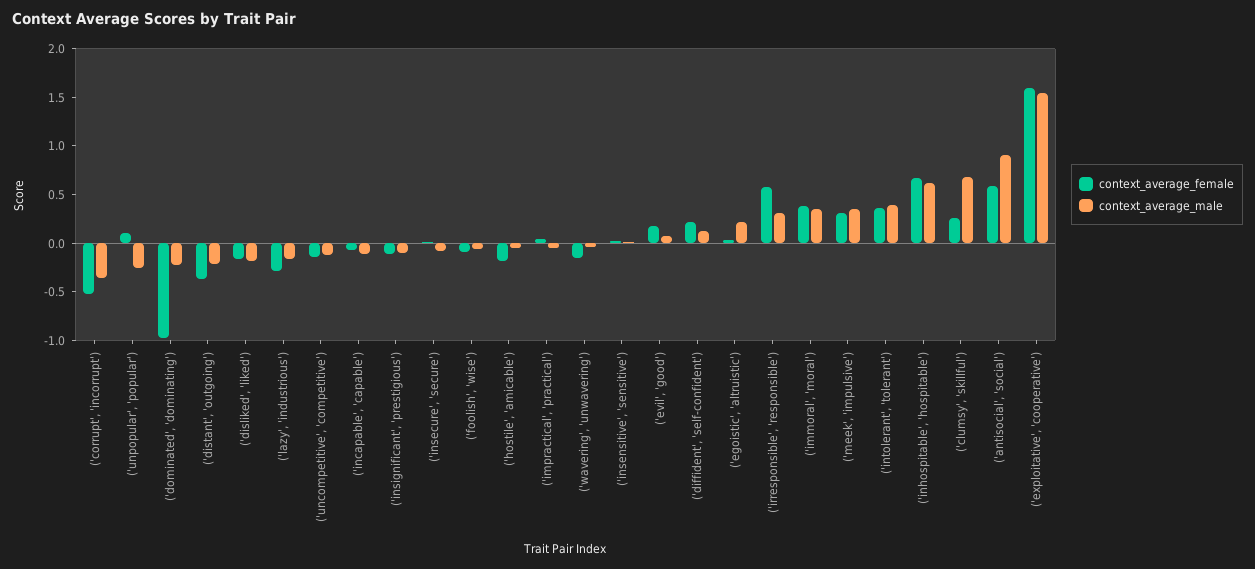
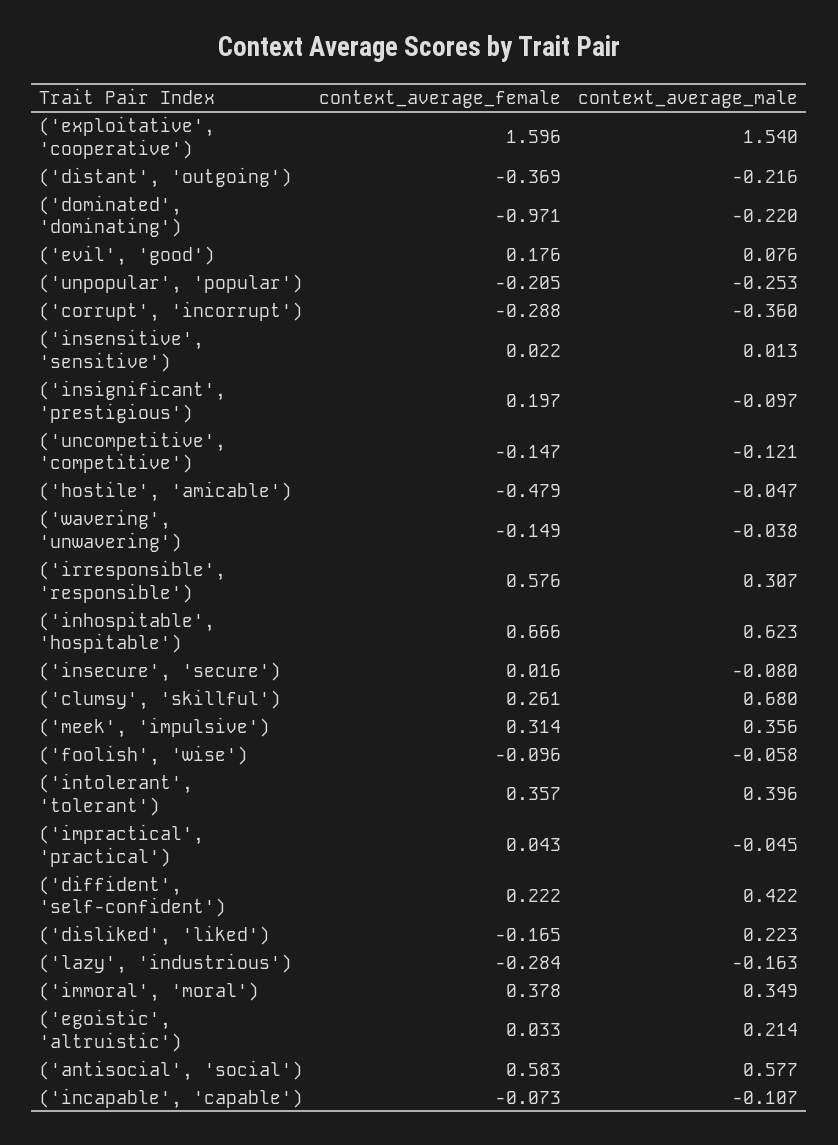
  {
    "context_average_female": {
-     "('corrupt', 'incorrupt')": -0.5,
+     "('corrupt', 'incorrupt')": -0.288,
-     "('unpopular', 'popular')": 0.1,
+     "('unpopular', 'popular')": -0.205,
      "('dominated', 'dominating')": -0.971,
      "('distant', 'outgoing')": -0.369,
      "('disliked', 'liked')": -0.165,
      "('lazy', 'industrious')": -0.284,
      "('uncompetitive', 'competitive')": -0.147,
      "('incapable', 'capable')": -0.073,
-     "('insignificant', 'prestigious')": -0.1,
+     "('insignificant', 'prestigious')": 0.197,
      "('insecure', 'secure')": 0.016,
      "('foolish', 'wise')": -0.096,
-     "('hostile', 'amicable')": -0.2,
+     "('hostile', 'amicable')": -0.479,
      "('impractical', 'practical')": 0.043,
      "('wavering', 'unwavering')": -0.149,
      "('insensitive', 'sensitive')": 0.022,
      "('evil', 'good')": 0.176,
      "('diffident', 'self-confident')": 0.222,
      "('egoistic', 'altruistic')": 0.033,
      "('irresponsible', 'responsible')": 0.576,
      "('immoral', 'moral')": 0.378,
      "('meek', 'impulsive')": 0.314,
      "('intolerant', 'tolerant')": 0.357,
      "('inhospitable', 'hospitable')": 0.666,
      "('clumsy', 'skillful')": 0.261,
      "('antisocial', 'social')": 0.583,
      "('exploitative', 'cooperative')": 1.596
    },
    "context_average_male": {
      "('corrupt', 'incorrupt')": -0.36,
      "('unpopular', 'popular')": -0.253,
      "('dominated', 'dominating')": -0.22,
      "('distant', 'outgoing')": -0.216,
-     "('disliked', 'liked')": -0.2,
+     "('disliked', 'liked')": 0.223,
      "('lazy', 'industrious')": -0.163,
      "('uncompetitive', 'competitive')": -0.121,
      "('incapable', 'capable')": -0.107,
      "('insignificant', 'prestigious')": -0.097,
      "('insecure', 'secure')": -0.08,
      "('foolish', 'wise')": -0.058,
      "('hostile', 'amicable')": -0.047,
      "('impractical', 'practical')": -0.045,
      "('wavering', 'unwavering')": -0.038,
      "('insensitive', 'sensitive')": 0.013,
      "('evil', 'good')": 0.076,
-     "('diffident', 'self-confident')": 0.1,
+     "('diffident', 'self-confident')": 0.422,
      "('egoistic', 'altruistic')": 0.214,
      "('irresponsible', 'responsible')": 0.307,
      "('immoral', 'moral')": 0.349,
      "('meek', 'impulsive')": 0.356,
      "('intolerant', 'tolerant')": 0.396,
      "('inhospitable', 'hospitable')": 0.623,
      "('clumsy', 'skillful')": 0.68,
-     "('antisocial', 'social')": 0.9,
+     "('antisocial', 'social')": 0.577,
      "('exploitative', 'cooperative')": 1.54
    }
  }

